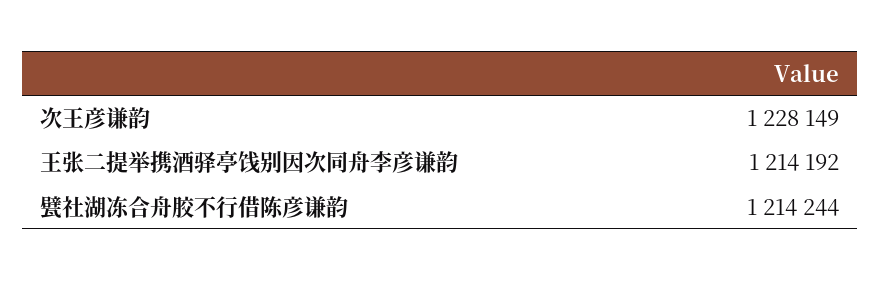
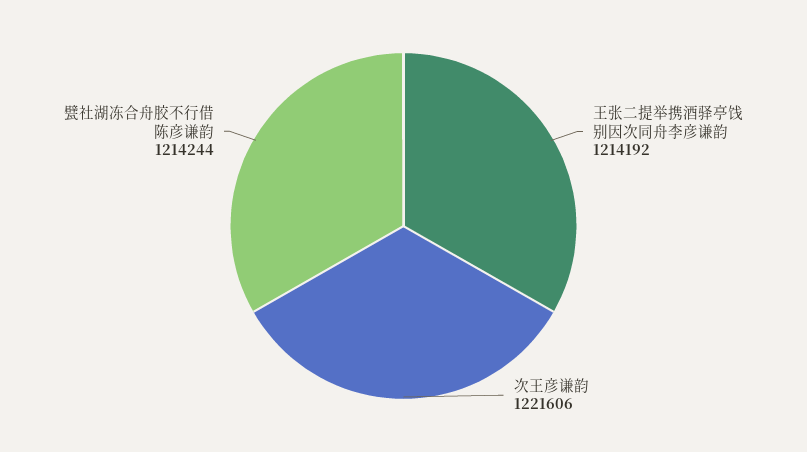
  {
-   "次王彦谦韵": 1228149,
+   "次王彦谦韵": 1221606,
    "王张二提举携酒驿亭饯别因次同舟李彦谦韵": 1214192,
    "甓社湖冻合舟胶不行借陈彦谦韵": 1214244
  }

